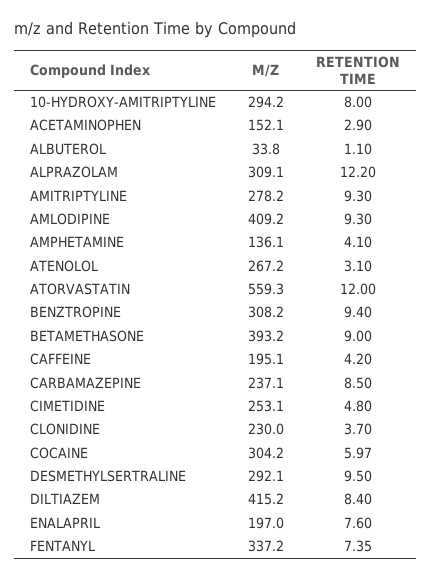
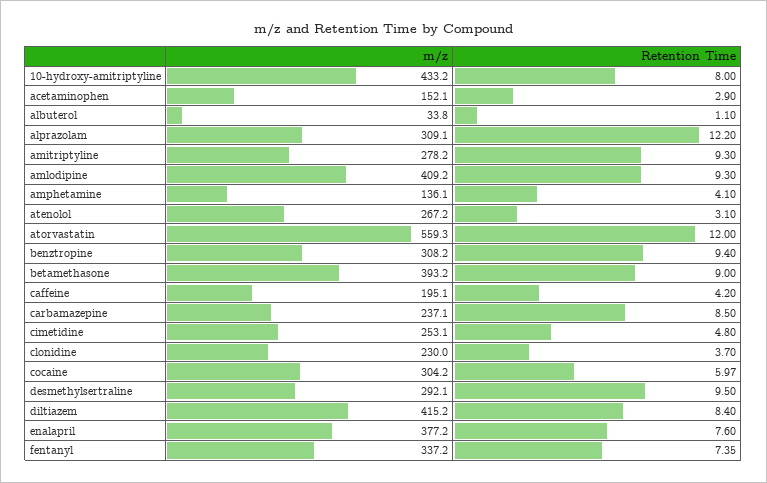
  {
    "M/Z": {
-     "10-HYDROXY-AMITRIPTYLINE": 294.2,
+     "10-HYDROXY-AMITRIPTYLINE": 433.2,
      "ACETAMINOPHEN": 152.1,
      "ALBUTEROL": 33.8,
      "ALPRAZOLAM": 309.1,
      "AMITRIPTYLINE": 278.2,
      "AMLODIPINE": 409.2,
      "AMPHETAMINE": 136.1,
      "ATENOLOL": 267.2,
      "ATORVASTATIN": 559.3,
      "BENZTROPINE": 308.2,
      "BETAMETHASONE": 393.2,
      "CAFFEINE": 195.1,
      "CARBAMAZEPINE": 237.1,
      "CIMETIDINE": 253.1,
      "CLONIDINE": 230,
      "COCAINE": 304.2,
      "DESMETHYLSERTRALINE": 292.1,
      "DILTIAZEM": 415.2,
-     "ENALAPRIL": 197,
+     "ENALAPRIL": 377.2,
      "FENTANYL": 337.2
    },
    "RETENTION TIME": {
      "10-HYDROXY-AMITRIPTYLINE": 8,
      "ACETAMINOPHEN": 2.9,
      "ALBUTEROL": 1.1,
      "ALPRAZOLAM": 12.2,
      "AMITRIPTYLINE": 9.3,
      "AMLODIPINE": 9.3,
      "AMPHETAMINE": 4.1,
      "ATENOLOL": 3.1,
      "ATORVASTATIN": 12,
      "BENZTROPINE": 9.4,
      "BETAMETHASONE": 9,
      "CAFFEINE": 4.2,
      "CARBAMAZEPINE": 8.5,
      "CIMETIDINE": 4.8,
      "CLONIDINE": 3.7,
      "COCAINE": 5.97,
      "DESMETHYLSERTRALINE": 9.5,
      "DILTIAZEM": 8.4,
      "ENALAPRIL": 7.6,
      "FENTANYL": 7.35
    }
  }

